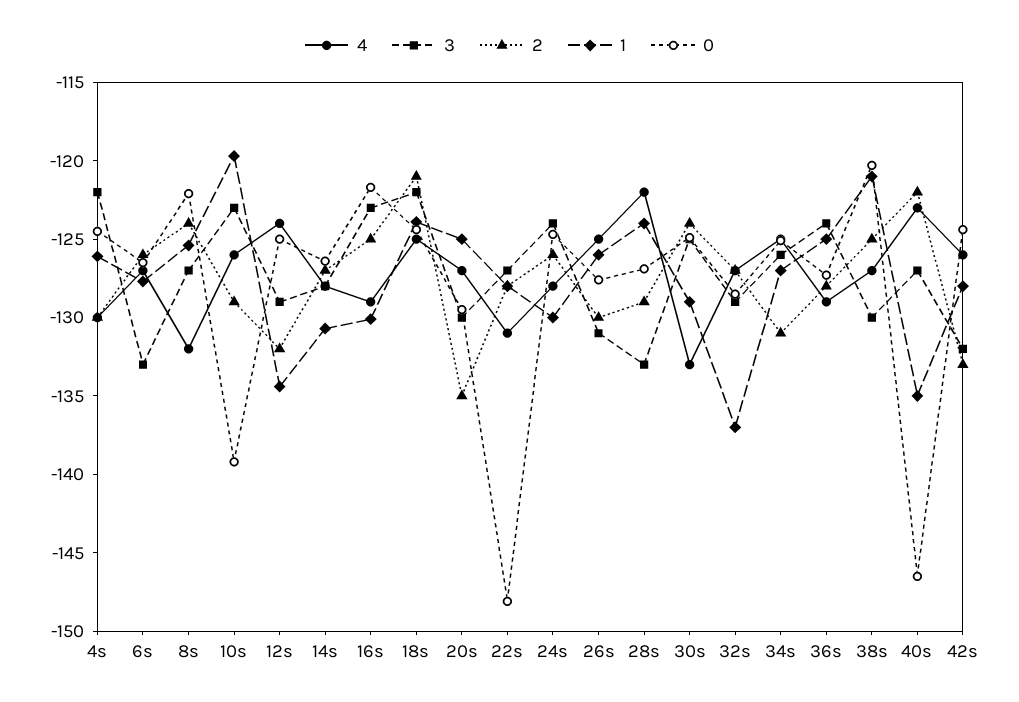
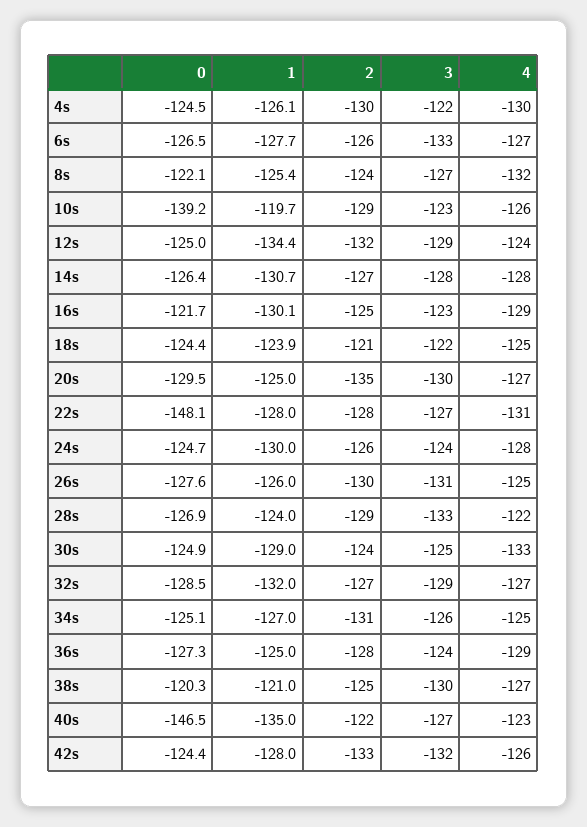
  {
    "4": {
      "4s": -130,
      "6s": -127,
      "8s": -132,
      "10s": -126,
      "12s": -124,
      "14s": -128,
      "16s": -129,
      "18s": -125,
      "20s": -127,
      "22s": -131,
      "24s": -128,
      "26s": -125,
      "28s": -122,
      "30s": -133,
      "32s": -127,
      "34s": -125,
      "36s": -129,
      "38s": -127,
      "40s": -123,
      "42s": -126
    },
    "3": {
      "4s": -122,
      "6s": -133,
      "8s": -127,
      "10s": -123,
      "12s": -129,
      "14s": -128,
      "16s": -123,
      "18s": -122,
      "20s": -130,
      "22s": -127,
      "24s": -124,
      "26s": -131,
      "28s": -133,
      "30s": -125,
      "32s": -129,
      "34s": -126,
      "36s": -124,
      "38s": -130,
      "40s": -127,
      "42s": -132
    },
    "2": {
      "4s": -130,
      "6s": -126,
      "8s": -124,
      "10s": -129,
      "12s": -132,
      "14s": -127,
      "16s": -125,
      "18s": -121,
      "20s": -135,
      "22s": -128,
      "24s": -126,
      "26s": -130,
      "28s": -129,
      "30s": -124,
      "32s": -127,
      "34s": -131,
      "36s": -128,
      "38s": -125,
      "40s": -122,
      "42s": -133
    },
    "1": {
      "4s": -126.1,
      "6s": -127.7,
      "8s": -125.4,
      "10s": -119.7,
      "12s": -134.4,
      "14s": -130.7,
      "16s": -130.1,
      "18s": -123.9,
      "20s": -125,
      "22s": -128,
      "24s": -130,
      "26s": -126,
      "28s": -124,
      "30s": -129,
-     "32s": -137,
+     "32s": -132,
      "34s": -127,
      "36s": -125,
      "38s": -121,
      "40s": -135,
      "42s": -128
    },
    "0": {
      "4s": -124.5,
      "6s": -126.5,
      "8s": -122.1,
      "10s": -139.2,
      "12s": -125,
      "14s": -126.4,
      "16s": -121.7,
      "18s": -124.4,
      "20s": -129.5,
      "22s": -148.1,
      "24s": -124.7,
      "26s": -127.6,
      "28s": -126.9,
      "30s": -124.9,
      "32s": -128.5,
      "34s": -125.1,
      "36s": -127.3,
      "38s": -120.3,
      "40s": -146.5,
      "42s": -124.4
    }
  }

